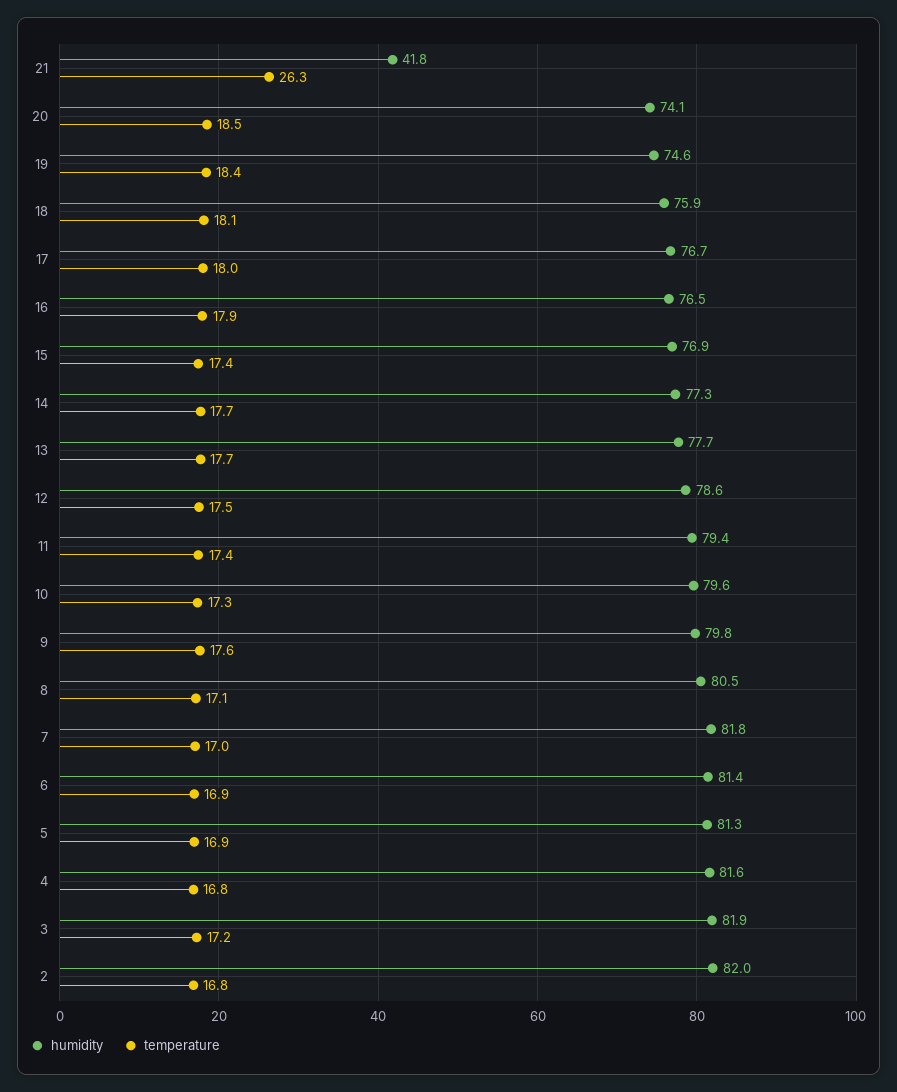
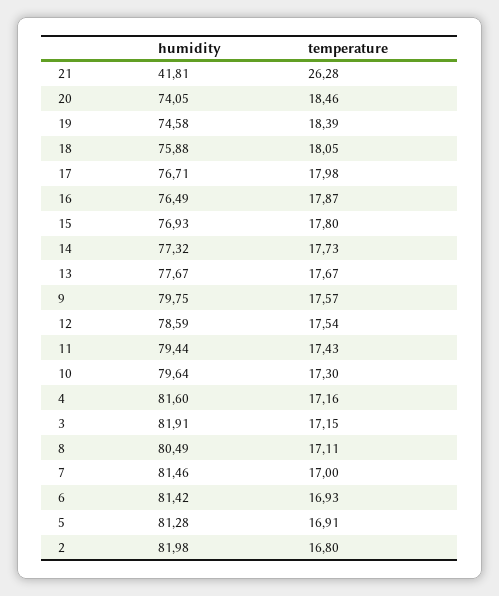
  {
    "humidity": {
      "21": 41.81,
      "20": 74.05,
      "19": 74.58,
      "18": 75.88,
      "17": 76.71,
      "16": 76.49,
      "15": 76.93,
      "14": 77.32,
      "13": 77.67,
      "12": 78.59,
      "11": 79.44,
      "10": 79.64,
      "9": 79.75,
      "8": 80.49,
-     "7": 81.8,
+     "7": 81.46,
      "6": 81.42,
      "5": 81.28,
      "4": 81.6,
      "3": 81.91,
      "2": 81.98
    },
    "temperature": {
      "21": 26.28,
      "20": 18.46,
      "19": 18.39,
      "18": 18.05,
      "17": 17.98,
      "16": 17.87,
-     "15": 17.4,
+     "15": 17.8,
      "14": 17.73,
      "13": 17.67,
      "12": 17.54,
      "11": 17.43,
      "10": 17.3,
      "9": 17.57,
      "8": 17.11,
      "7": 17,
      "6": 16.93,
      "5": 16.91,
-     "4": 16.8,
+     "4": 17.16,
      "3": 17.15,
      "2": 16.8
    }
  }

